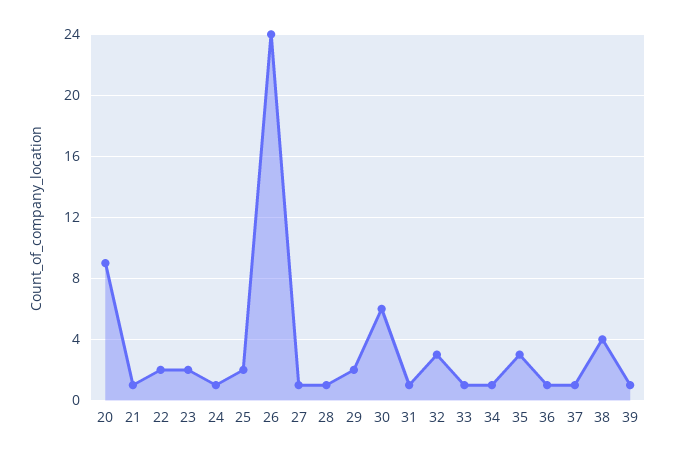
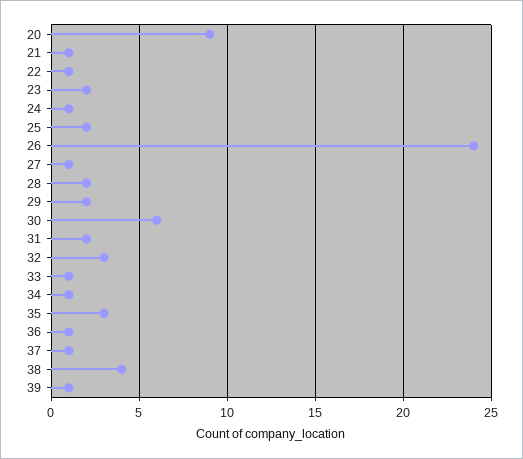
  {
    "20": 9,
    "21": 1,
-   "22": 2,
+   "22": 1,
    "23": 2,
    "24": 1,
    "25": 2,
    "26": 24,
    "27": 1,
-   "28": 1,
+   "28": 2,
    "29": 2,
    "30": 6,
-   "31": 1,
+   "31": 2,
    "32": 3,
    "33": 1,
    "34": 1,
    "35": 3,
    "36": 1,
    "37": 1,
    "38": 4,
    "39": 1
  }

